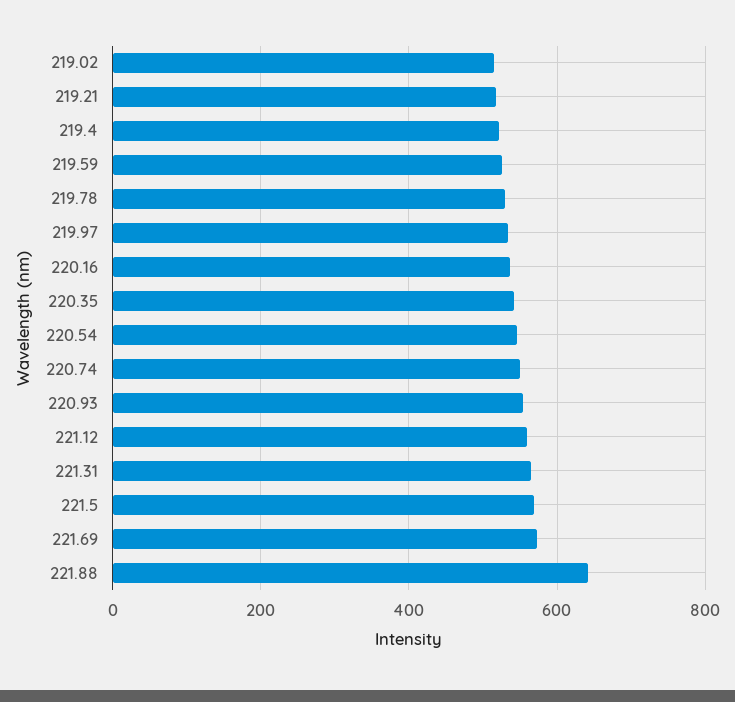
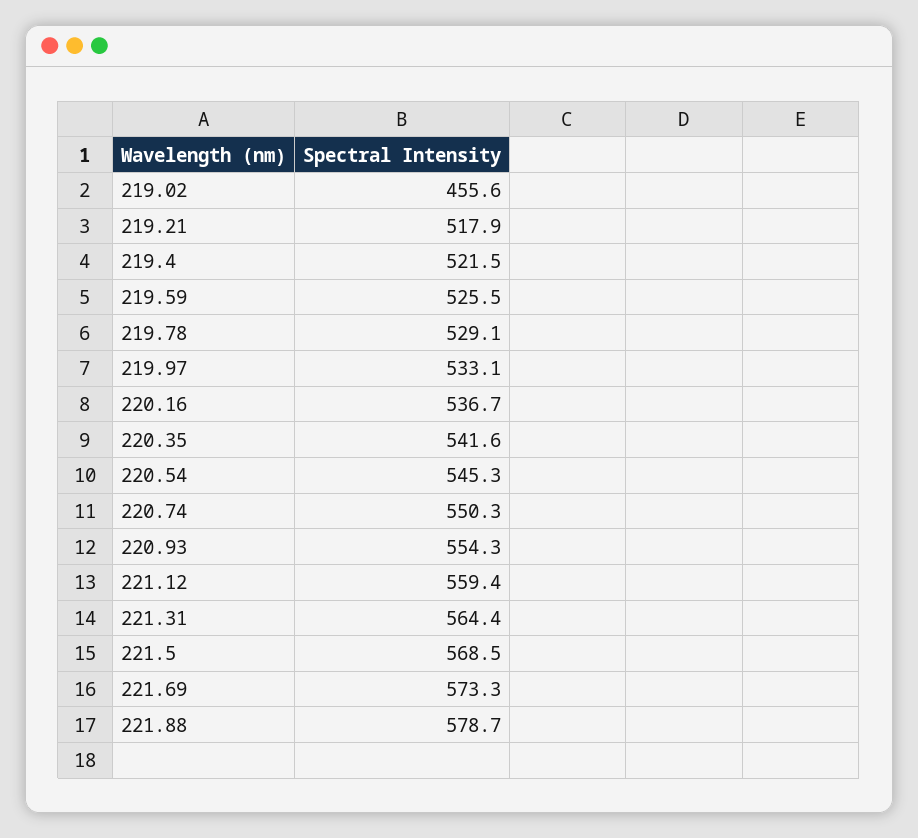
  {
-   "219.02": 520,
+   "219.02": 455.6,
    "219.21": 517.9,
    "219.4": 521.5,
    "219.59": 525.5,
    "219.78": 529.1,
    "219.97": 533.1,
    "220.16": 536.7,
    "220.35": 541.6,
    "220.54": 545.3,
    "220.74": 550.3,
    "220.93": 554.3,
    "221.12": 559.4,
    "221.31": 564.4,
    "221.5": 568.5,
    "221.69": 573.3,
-   "221.88": 640
+   "221.88": 578.7
  }

